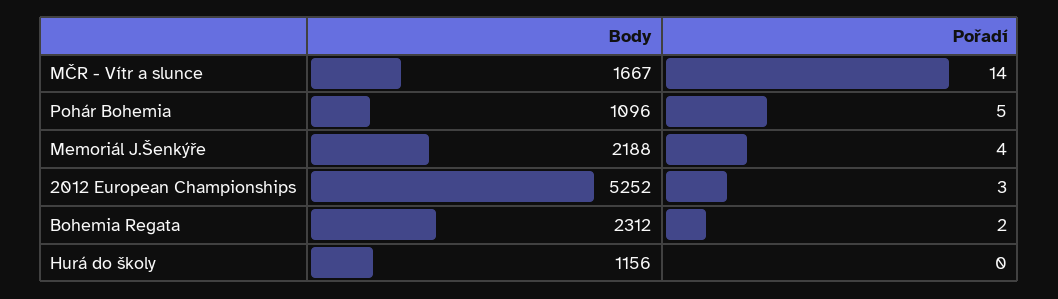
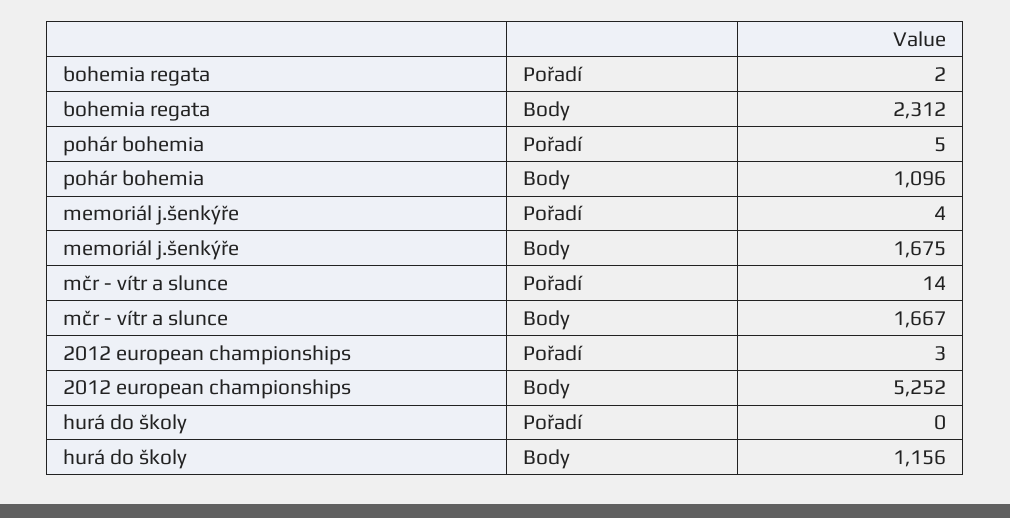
  {
    "Body": {
      "MČR - Vítr a slunce": 1667,
      "Pohár Bohemia": 1096,
-     "Memoriál J.Šenkýře": 2188,
+     "Memoriál J.Šenkýře": 1675,
      "2012 European Championships": 5252,
      "Bohemia Regata": 2312,
      "Hurá do školy": 1156
    },
    "Pořadí": {
      "MČR - Vítr a slunce": 14,
      "Pohár Bohemia": 5,
      "Memoriál J.Šenkýře": 4,
      "2012 European Championships": 3,
      "Bohemia Regata": 2,
      "Hurá do školy": 0
    }
  }

